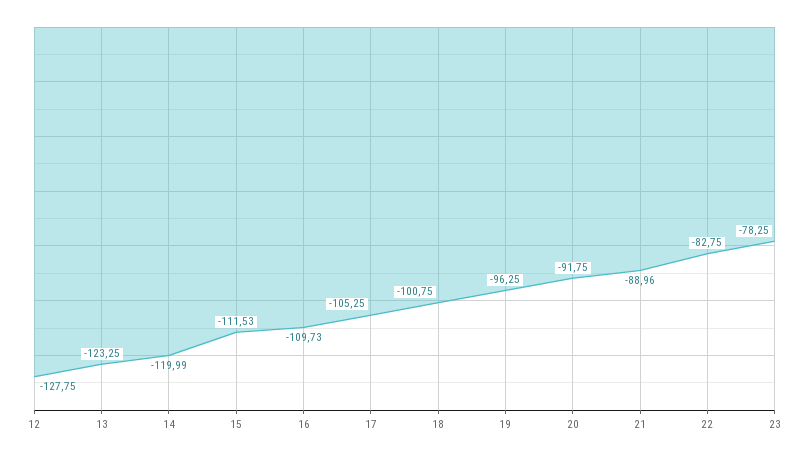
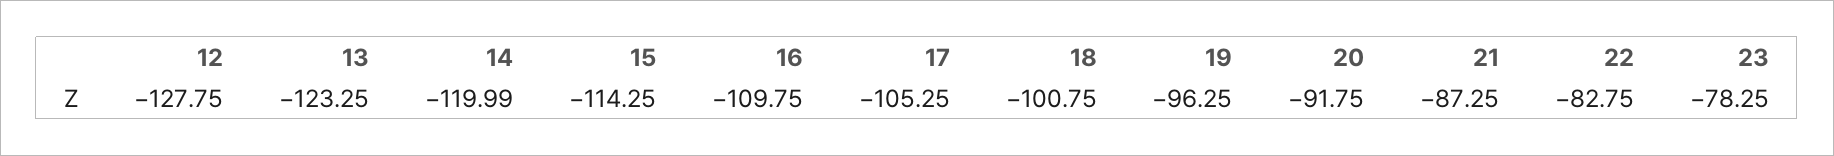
  {
    "12": -127.75,
    "13": -123.25,
    "14": -119.99,
-   "15": -111.53,
+   "15": -114.25,
-   "16": -109.73,
+   "16": -109.75,
    "17": -105.25,
    "18": -100.75,
    "19": -96.25,
    "20": -91.75,
-   "21": -88.96,
+   "21": -87.25,
    "22": -82.75,
    "23": -78.25
  }

